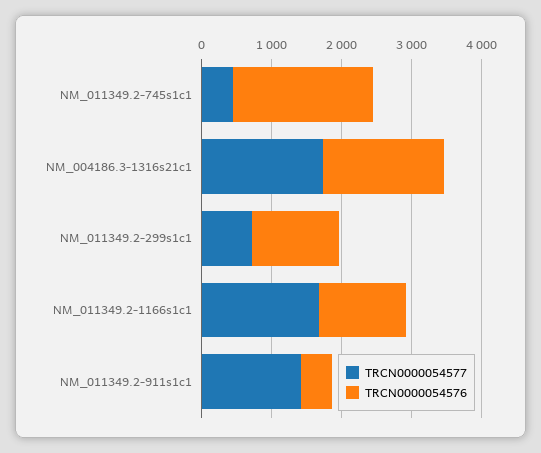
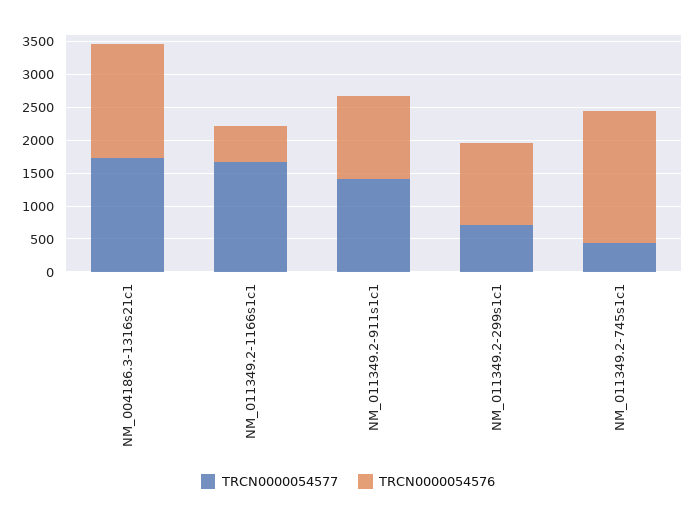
  {
    "TRCN0000054577": {
      "NM_011349.2-745s1c1": 400,
      "NM_004186.3-1316s21c1": 1800,
      "NM_011349.2-299s1c1": 800,
      "NM_011349.2-1166s1c1": 1600,
      "NM_011349.2-911s1c1": 1400
    },
    "TRCN0000054576": {
      "NM_011349.2-745s1c1": 2000,
      "NM_004186.3-1316s21c1": 1800,
      "NM_011349.2-299s1c1": 1200,
-     "NM_011349.2-1166s1c1": 1200,
+     "NM_011349.2-1166s1c1": 500,
-     "NM_011349.2-911s1c1": 400
+     "NM_011349.2-911s1c1": 1250
    }
  }

